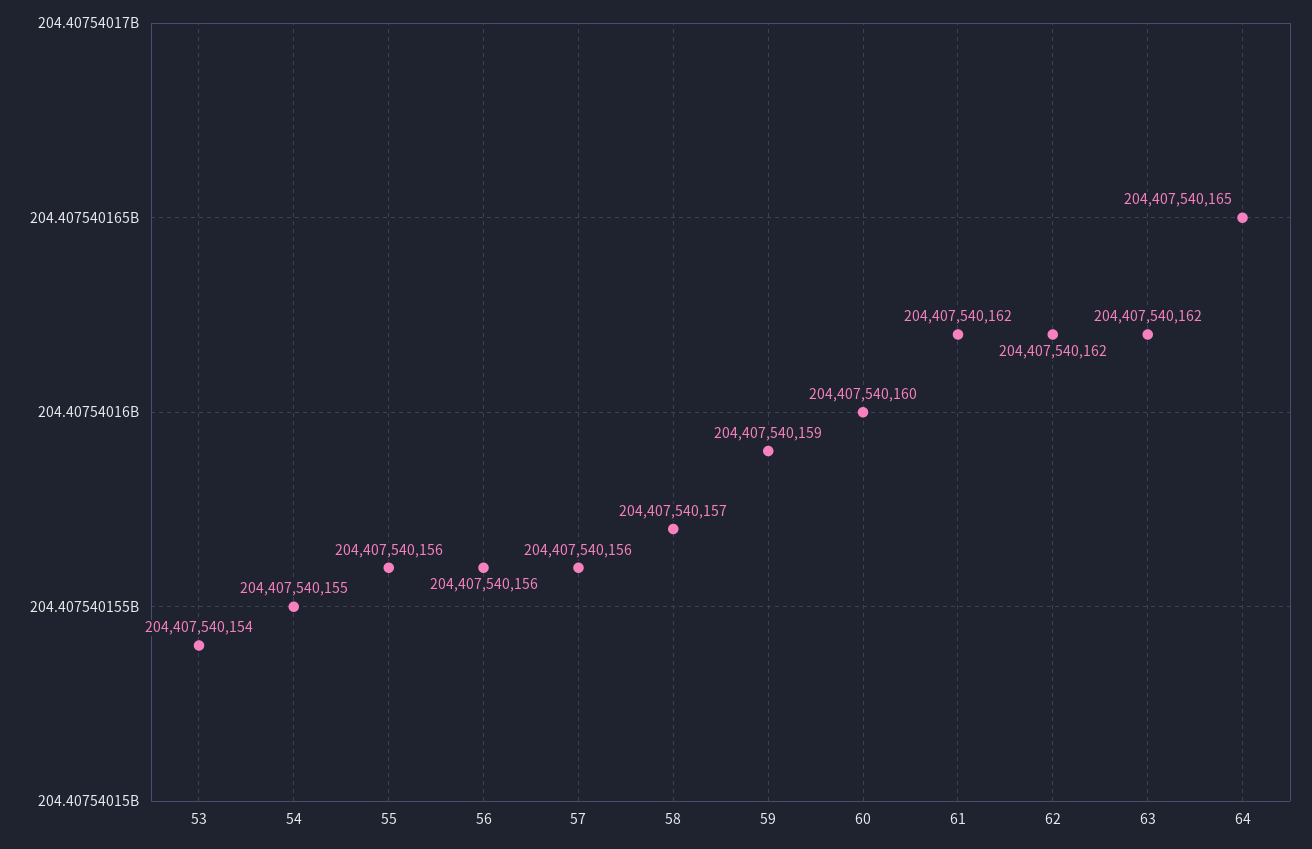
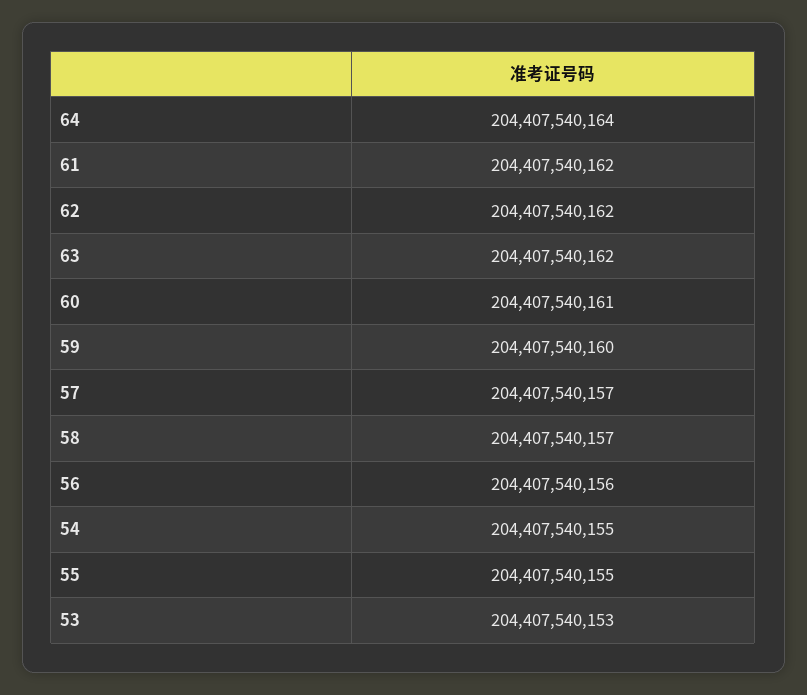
  {
-   "53": 204407540154,
+   "53": 204407540153,
    "54": 204407540155,
-   "55": 204407540156,
+   "55": 204407540155,
    "56": 204407540156,
-   "57": 204407540156,
+   "57": 204407540157,
    "58": 204407540157,
-   "59": 204407540159,
+   "59": 204407540160,
-   "60": 204407540160,
+   "60": 204407540161,
    "61": 204407540162,
    "62": 204407540162,
    "63": 204407540162,
-   "64": 204407540165
+   "64": 204407540164
  }

